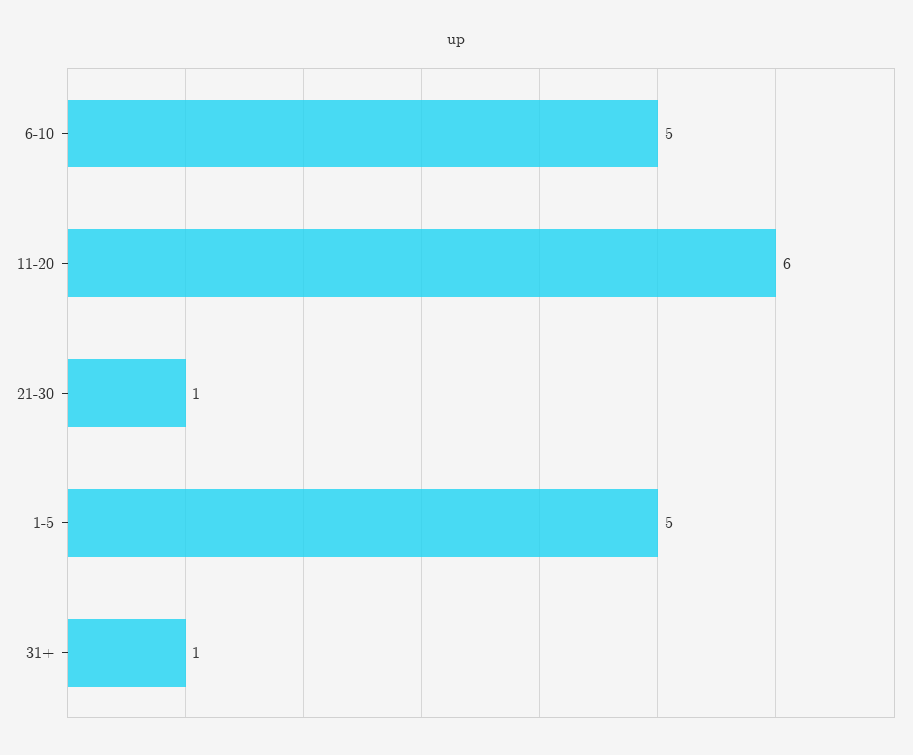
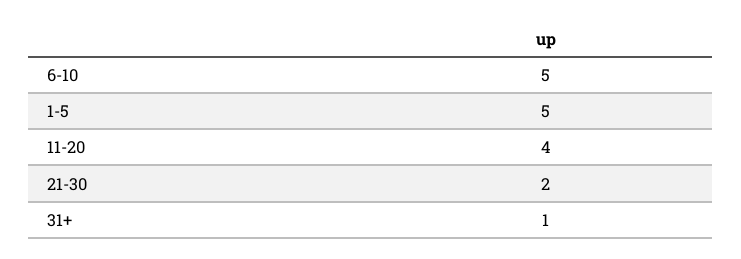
  {
    "6-10": 5,
-   "11-20": 6,
+   "11-20": 4,
-   "21-30": 1,
+   "21-30": 2,
    "1-5": 5,
    "31+": 1
  }

